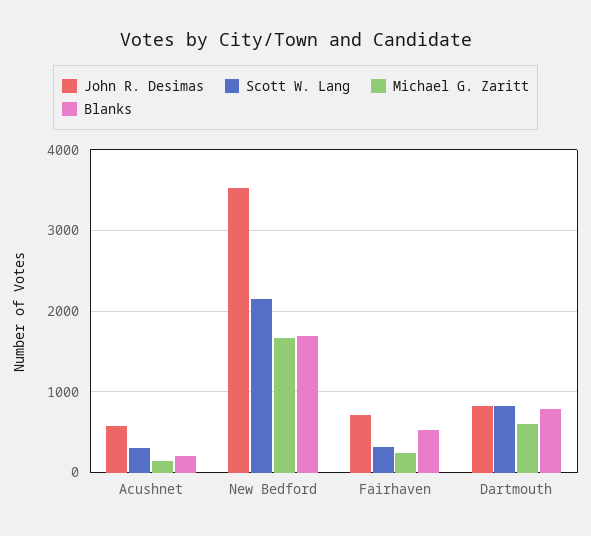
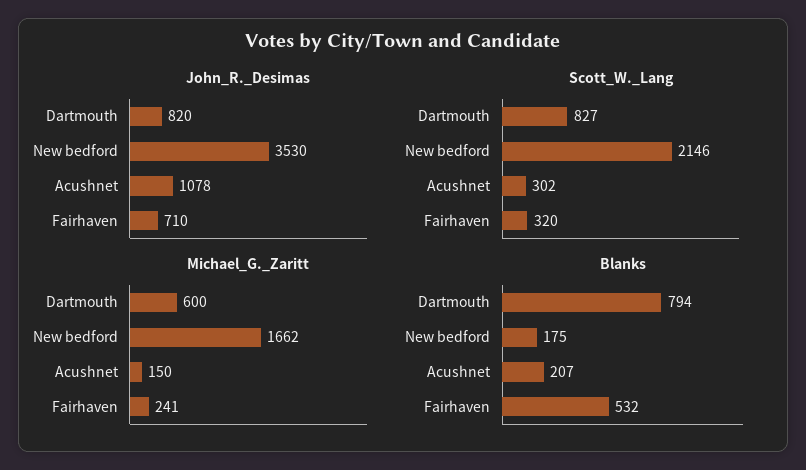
  {
    "John R. Desimas": {
-     "Acushnet": 600,
+     "Acushnet": 1078,
      "New Bedford": 3530,
      "Fairhaven": 710,
      "Dartmouth": 820
    },
    "Scott W. Lang": {
      "Acushnet": 302,
      "New Bedford": 2146,
      "Fairhaven": 320,
      "Dartmouth": 827
    },
    "Michael G. Zaritt": {
      "Acushnet": 150,
      "New Bedford": 1662,
      "Fairhaven": 241,
      "Dartmouth": 600
    },
    "Blanks": {
      "Acushnet": 207,
-     "New Bedford": 1700,
+     "New Bedford": 175,
      "Fairhaven": 532,
      "Dartmouth": 794
    }
  }

